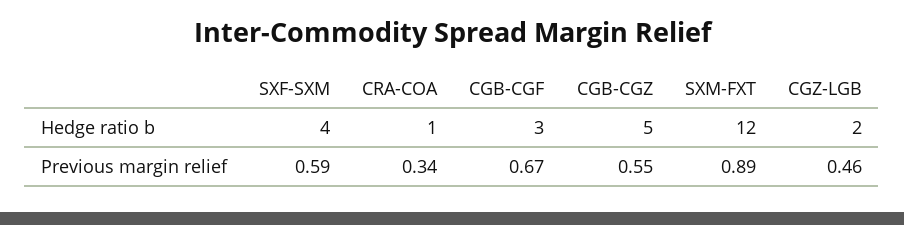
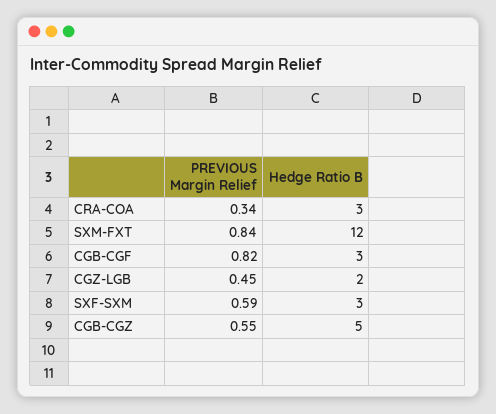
  {
    "SXF-SXM": {
-     "Hedge ratio b": 4,
+     "Hedge ratio b": 3,
      "Previous margin relief": 0.59
    },
    "CRA-COA": {
-     "Hedge ratio b": 1,
+     "Hedge ratio b": 3,
      "Previous margin relief": 0.34
    },
    "CGB-CGF": {
      "Hedge ratio b": 3,
-     "Previous margin relief": 0.67
+     "Previous margin relief": 0.82
    },
    "CGB-CGZ": {
      "Hedge ratio b": 5,
      "Previous margin relief": 0.55
    },
    "SXM-FXT": {
      "Hedge ratio b": 12,
-     "Previous margin relief": 0.89
+     "Previous margin relief": 0.84
    },
    "CGZ-LGB": {
      "Hedge ratio b": 2,
-     "Previous margin relief": 0.46
+     "Previous margin relief": 0.45
    }
  }

